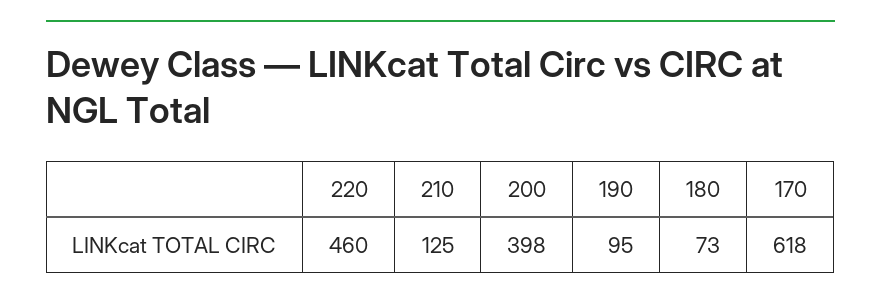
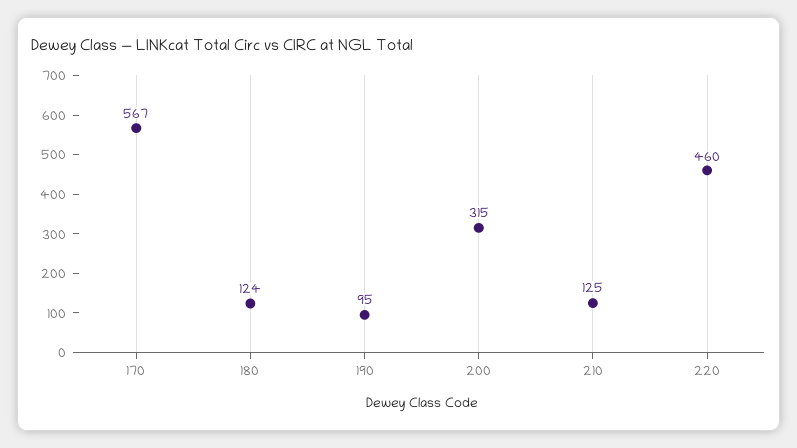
  {
    "220": 460,
    "210": 125,
-   "200": 398,
+   "200": 315,
    "190": 95,
-   "180": 73,
+   "180": 124,
-   "170": 618
+   "170": 567
  }

